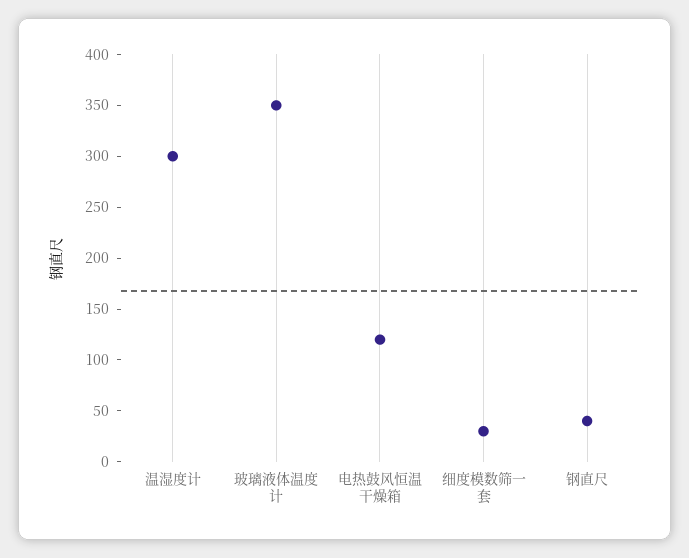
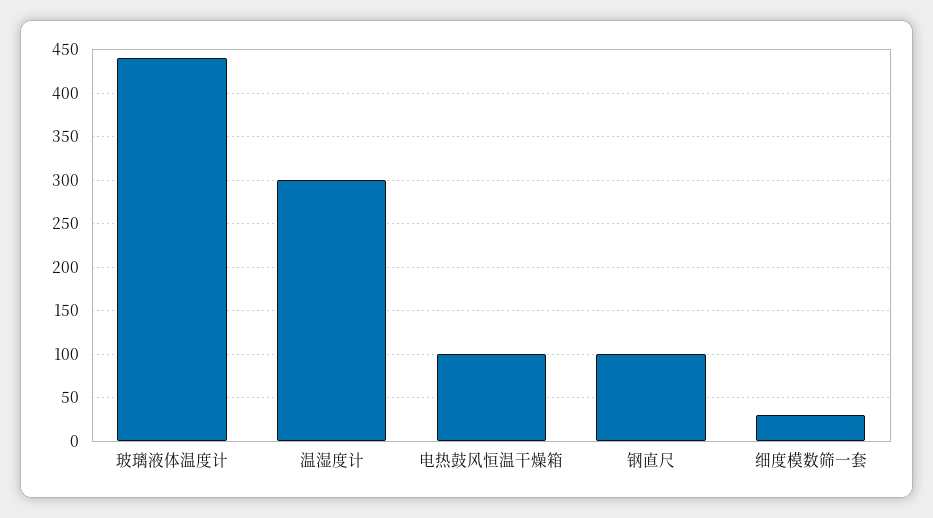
  {
    "温湿度计": 300,
-   "玻璃液体温度计": 350,
+   "玻璃液体温度计": 440,
-   "电热鼓风恒温干燥箱": 120,
+   "电热鼓风恒温干燥箱": 100,
    "细度模数筛一套": 30,
-   "钢直尺": 40
+   "钢直尺": 100
  }

